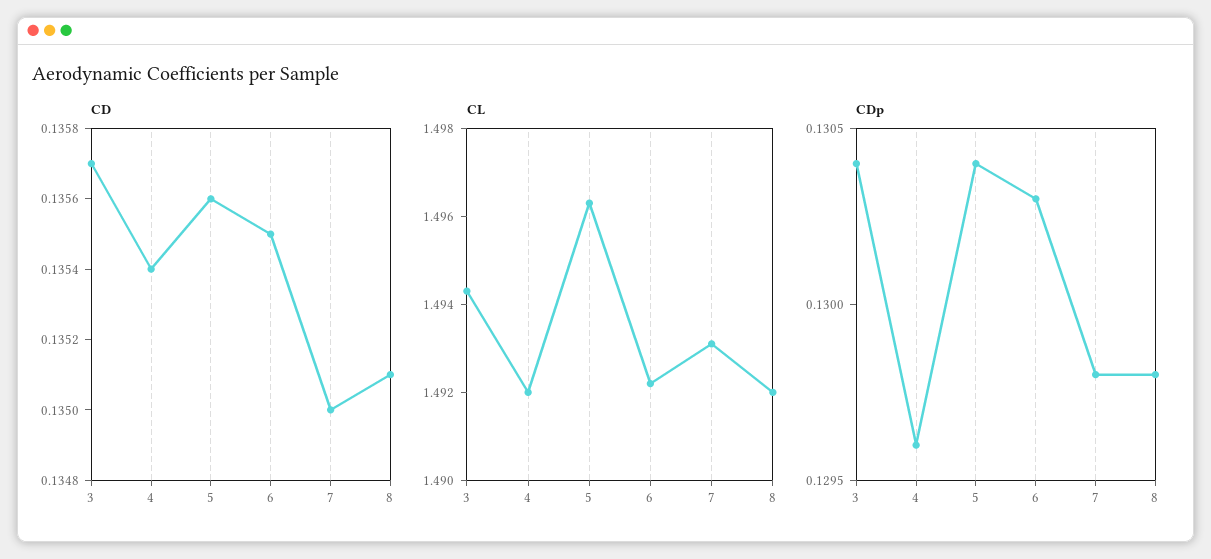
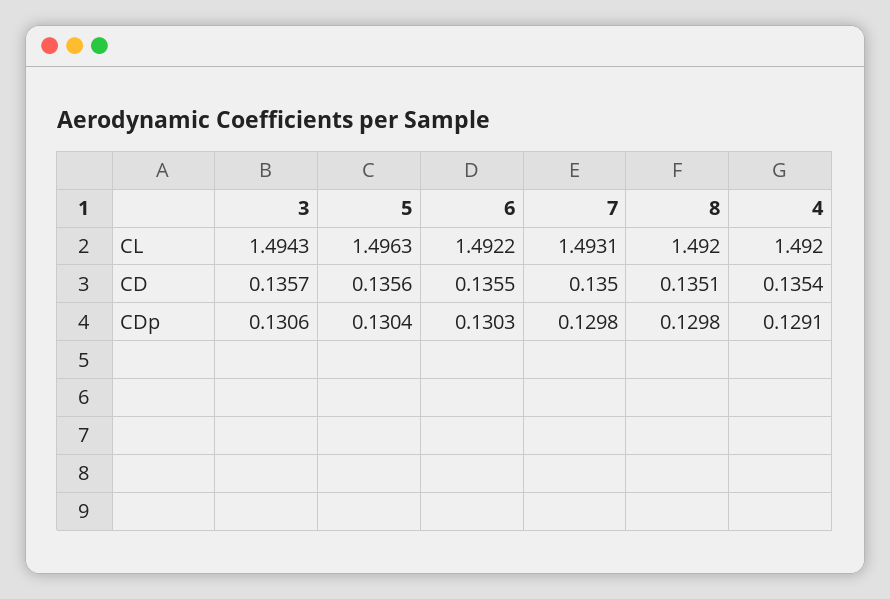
  {
    "CD": {
      "3": 0.1357,
      "4": 0.1354,
      "5": 0.1356,
      "6": 0.1355,
      "7": 0.135,
      "8": 0.1351
    },
    "CL": {
      "3": 1.4943,
      "4": 1.492,
      "5": 1.4963,
      "6": 1.4922,
      "7": 1.4931,
      "8": 1.492
    },
    "CDp": {
-     "3": 0.1304,
+     "3": 0.1306,
-     "4": 0.1296,
+     "4": 0.1291,
      "5": 0.1304,
      "6": 0.1303,
      "7": 0.1298,
      "8": 0.1298
    }
  }

